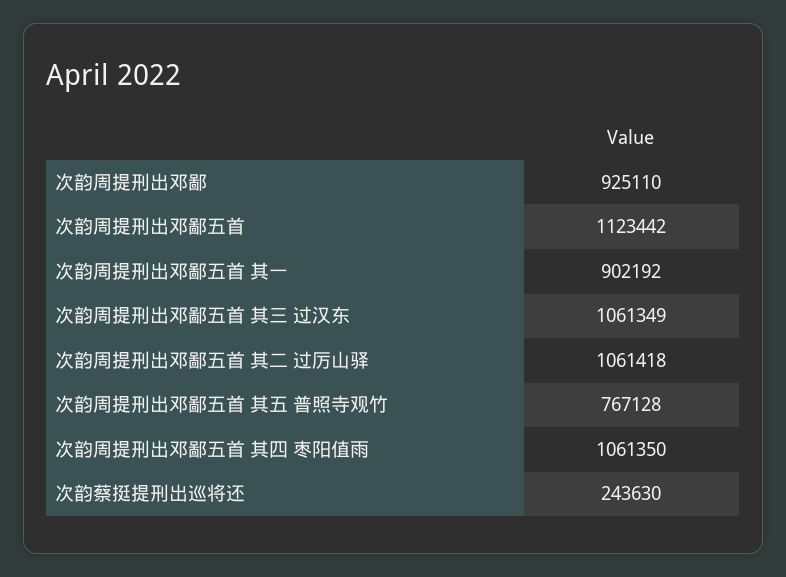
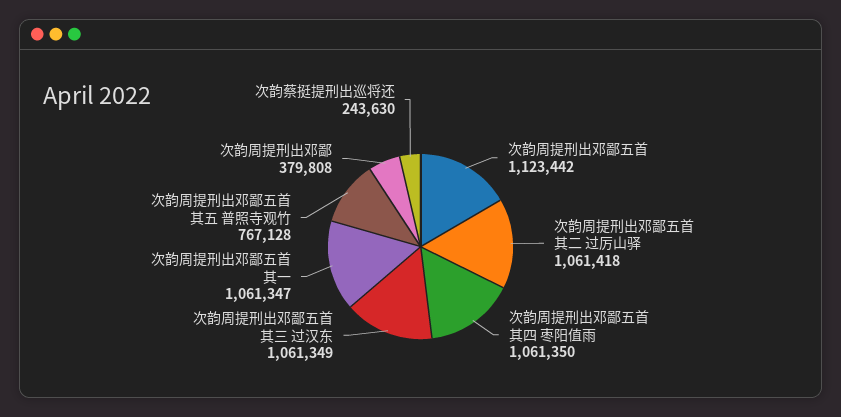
  {
-   "次韵周提刑出邓鄙": 925110,
+   "次韵周提刑出邓鄙": 379808,
    "次韵周提刑出邓鄙五首": 1123442,
-   "次韵周提刑出邓鄙五首 其一": 902192,
+   "次韵周提刑出邓鄙五首 其一": 1061347,
    "次韵周提刑出邓鄙五首 其三 过汉东": 1061349,
    "次韵周提刑出邓鄙五首 其二 过厉山驿": 1061418,
    "次韵周提刑出邓鄙五首 其五 普照寺观竹": 767128,
    "次韵周提刑出邓鄙五首 其四 枣阳值雨": 1061350,
    "次韵蔡挺提刑出巡将还": 243630
  }

